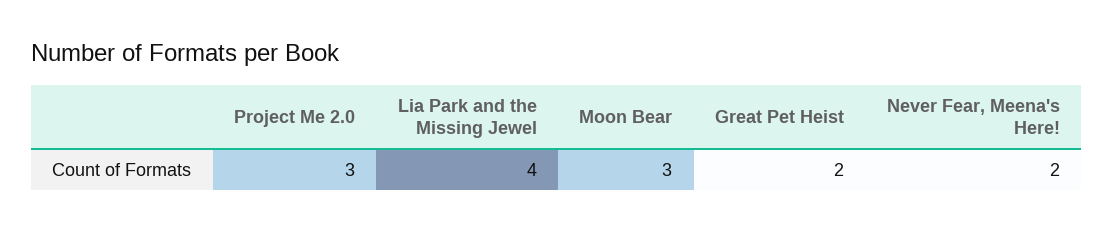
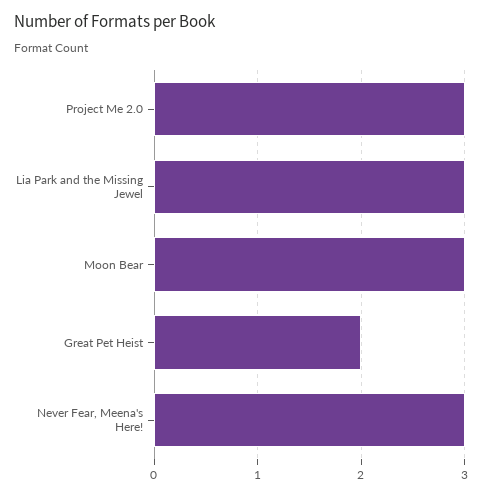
  {
    "Project Me 2.0": 3,
-   "Lia Park and the Missing Jewel": 4,
+   "Lia Park and the Missing Jewel": 3,
    "Moon Bear": 3,
    "Great Pet Heist": 2,
-   "Never Fear, Meena's Here!": 2
+   "Never Fear, Meena's Here!": 3
  }

